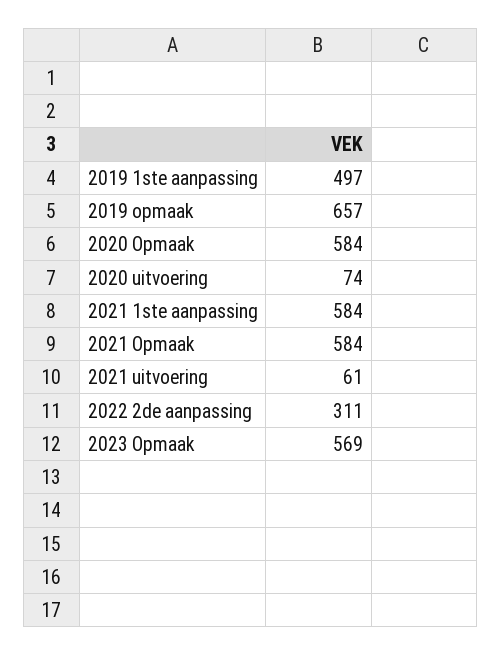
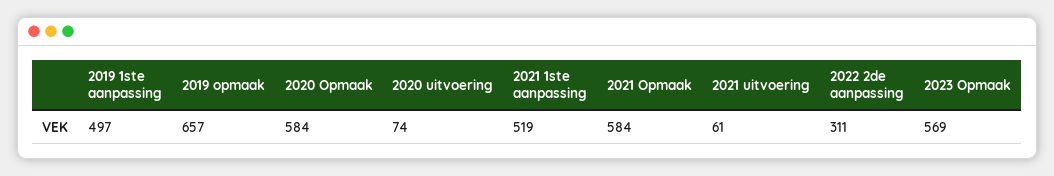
  {
    "2019 1ste aanpassing": 497,
    "2019 opmaak": 657,
    "2020 Opmaak": 584,
    "2020 uitvoering": 74,
-   "2021 1ste aanpassing": 584,
+   "2021 1ste aanpassing": 519,
    "2021 Opmaak": 584,
    "2021 uitvoering": 61,
    "2022 2de aanpassing": 311,
    "2023 Opmaak": 569
  }

